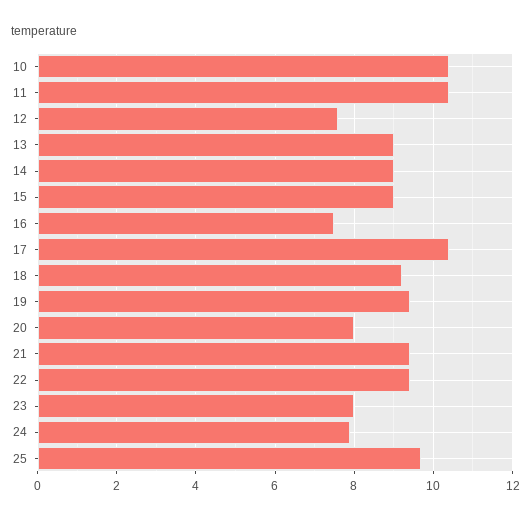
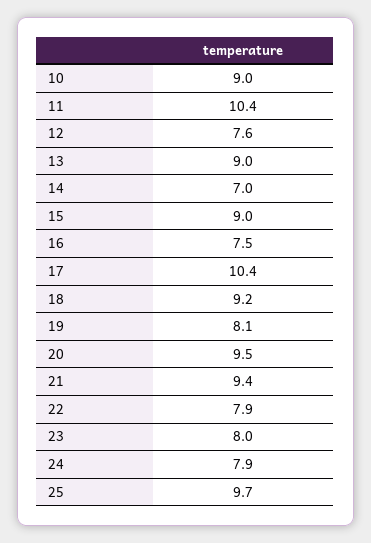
  {
-   "10": 10.5,
+   "10": 9,
    "11": 10.4,
    "12": 7.6,
    "13": 9,
-   "14": 9,
+   "14": 7,
    "15": 9,
    "16": 7.5,
    "17": 10.4,
    "18": 9.2,
-   "19": 9.5,
+   "19": 8.1,
-   "20": 8,
+   "20": 9.5,
    "21": 9.4,
-   "22": 9.5,
+   "22": 7.9,
    "23": 8,
    "24": 7.9,
    "25": 9.7
  }

